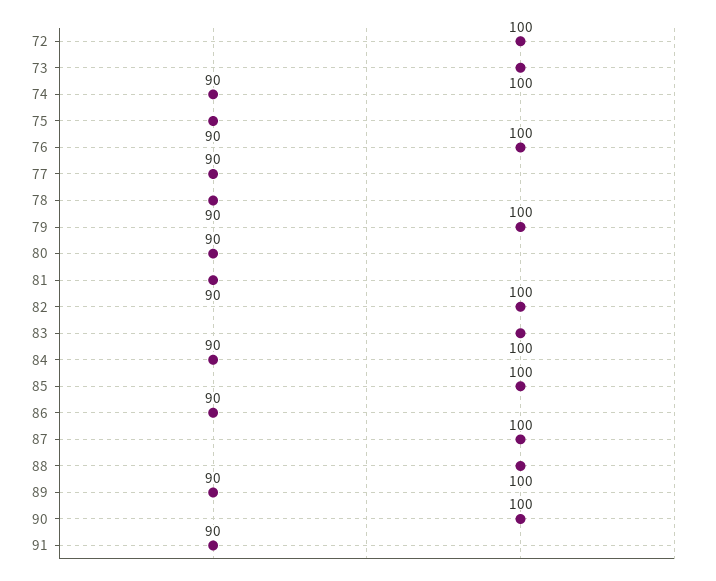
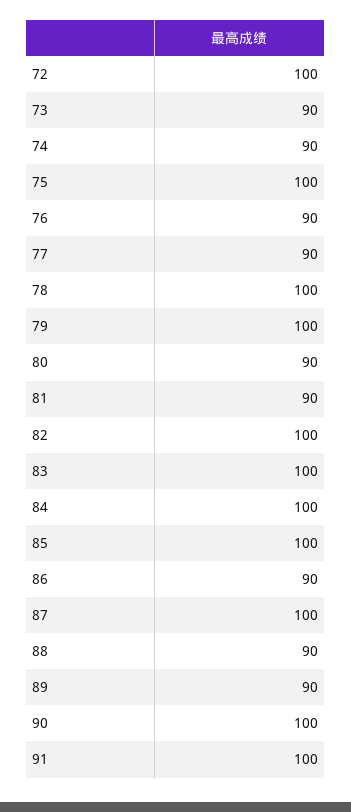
  {
    "72": 100,
-   "73": 100,
+   "73": 90,
    "74": 90,
-   "75": 90,
+   "75": 100,
-   "76": 100,
+   "76": 90,
    "77": 90,
-   "78": 90,
+   "78": 100,
    "79": 100,
    "80": 90,
    "81": 90,
    "82": 100,
    "83": 100,
-   "84": 90,
+   "84": 100,
    "85": 100,
    "86": 90,
    "87": 100,
-   "88": 100,
+   "88": 90,
    "89": 90,
    "90": 100,
-   "91": 90
+   "91": 100
  }

